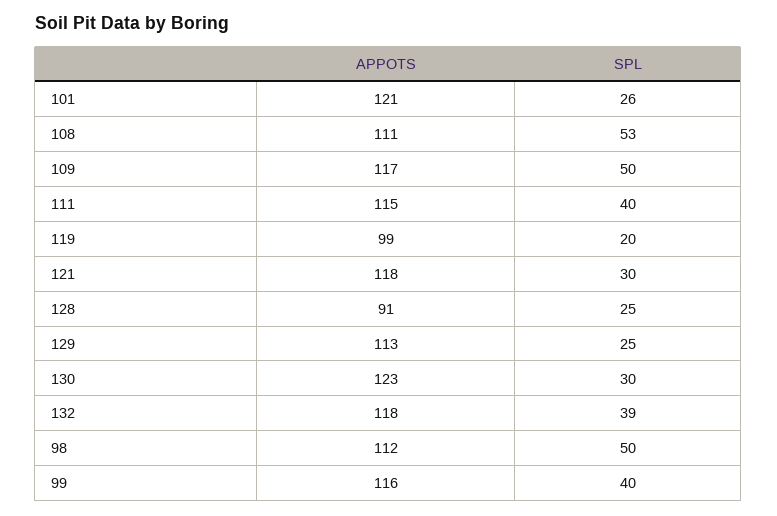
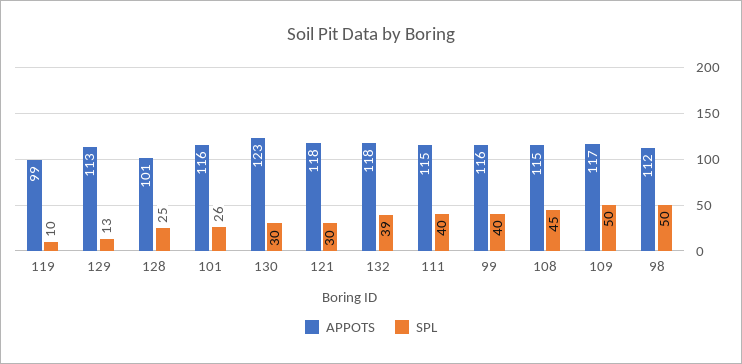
  {
    "APPOTS": {
-     "101": 121,
+     "101": 116,
-     "108": 111,
+     "108": 115,
      "109": 117,
      "111": 115,
      "119": 99,
      "121": 118,
-     "128": 91,
+     "128": 101,
      "129": 113,
      "130": 123,
      "132": 118,
      "98": 112,
      "99": 116
    },
    "SPL": {
      "101": 26,
-     "108": 53,
+     "108": 45,
      "109": 50,
      "111": 40,
-     "119": 20,
+     "119": 10,
      "121": 30,
      "128": 25,
-     "129": 25,
+     "129": 13,
      "130": 30,
      "132": 39,
      "98": 50,
      "99": 40
    }
  }

